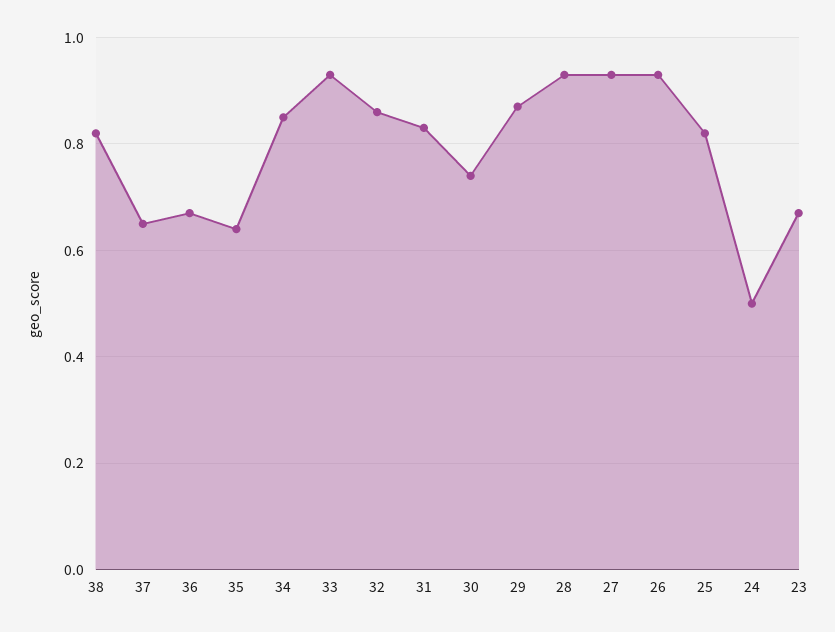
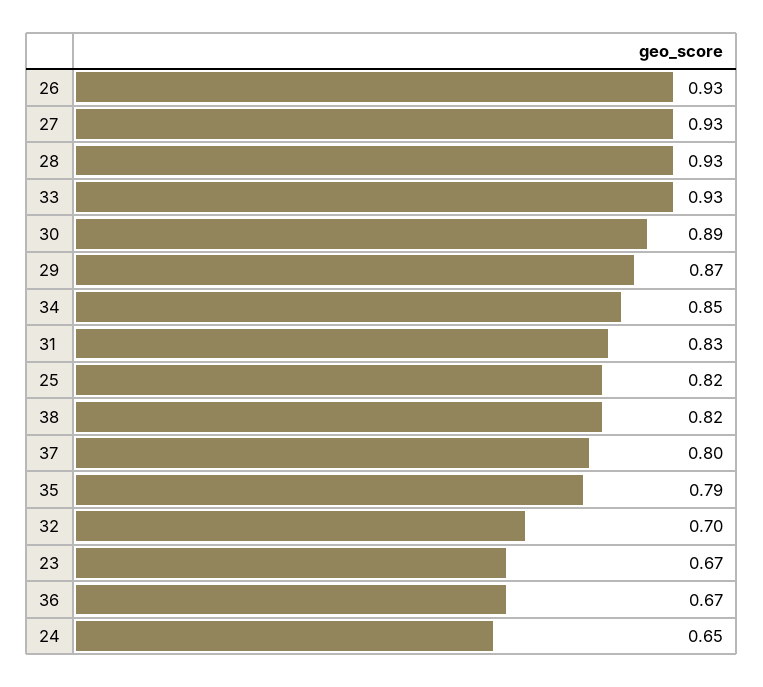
  {
    "38": 0.82,
-   "37": 0.65,
+   "37": 0.8,
    "36": 0.67,
-   "35": 0.65,
+   "35": 0.79,
    "34": 0.85,
    "33": 0.93,
-   "32": 0.85,
+   "32": 0.7,
    "31": 0.83,
-   "30": 0.75,
+   "30": 0.89,
    "29": 0.87,
    "28": 0.93,
    "27": 0.93,
    "26": 0.93,
    "25": 0.82,
-   "24": 0.5,
+   "24": 0.65,
    "23": 0.67
  }

